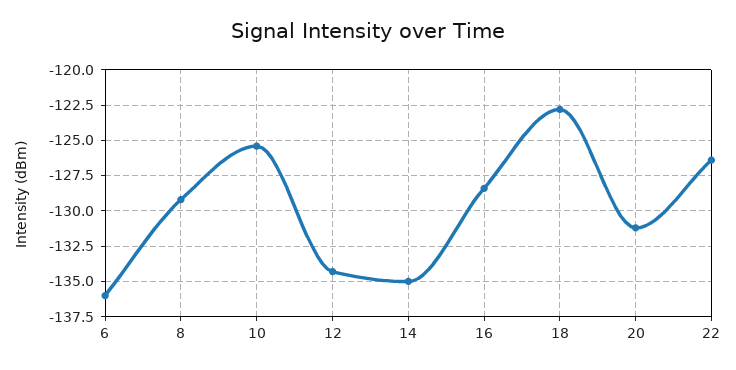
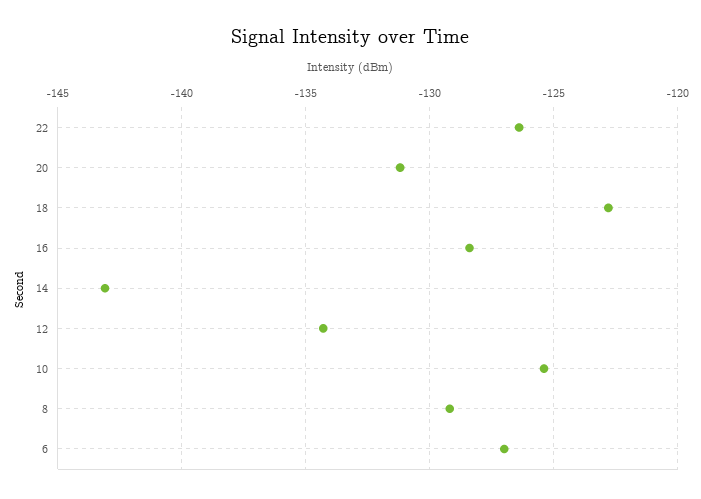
  {
-   "6": -136,
+   "6": -127,
    "8": -129,
    "10": -125.5,
    "12": -134.5,
-   "14": -135,
+   "14": -143,
    "16": -128.5,
    "18": -123,
    "20": -131,
    "22": -126.5
  }

